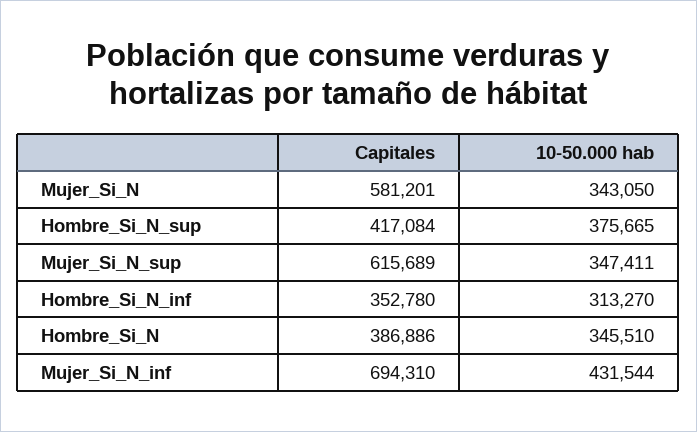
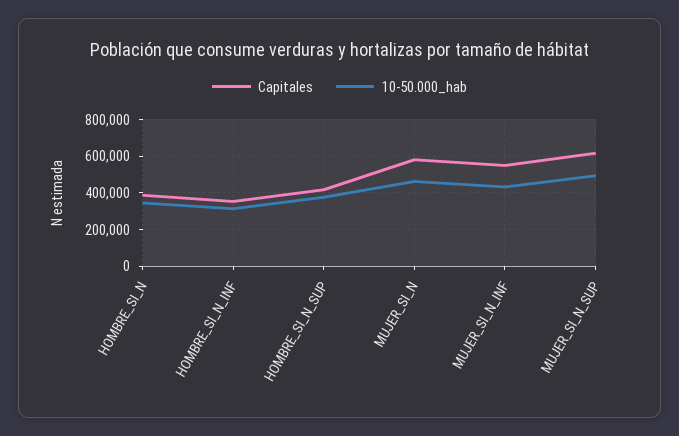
  {
    "Capitales": {
      "Mujer_Si_N": 581201,
      "Hombre_Si_N_sup": 417084,
      "Mujer_Si_N_sup": 615689,
      "Hombre_Si_N_inf": 352780,
      "Hombre_Si_N": 386886,
-     "Mujer_Si_N_inf": 694310
+     "Mujer_Si_N_inf": 550000
    },
    "10-50.000 hab": {
-     "Mujer_Si_N": 343050,
+     "Mujer_Si_N": 450000,
      "Hombre_Si_N_sup": 375665,
-     "Mujer_Si_N_sup": 347411,
+     "Mujer_Si_N_sup": 500000,
      "Hombre_Si_N_inf": 313270,
      "Hombre_Si_N": 345510,
      "Mujer_Si_N_inf": 431544
    }
  }

